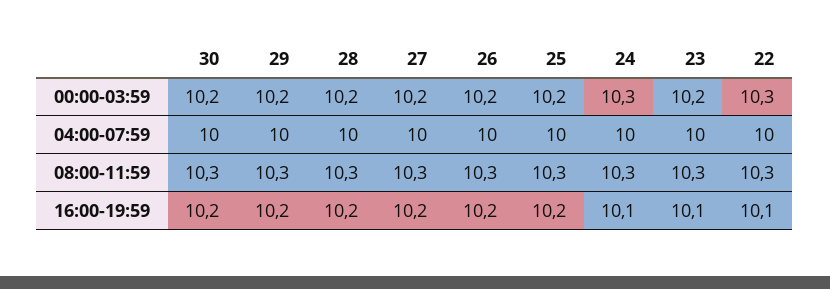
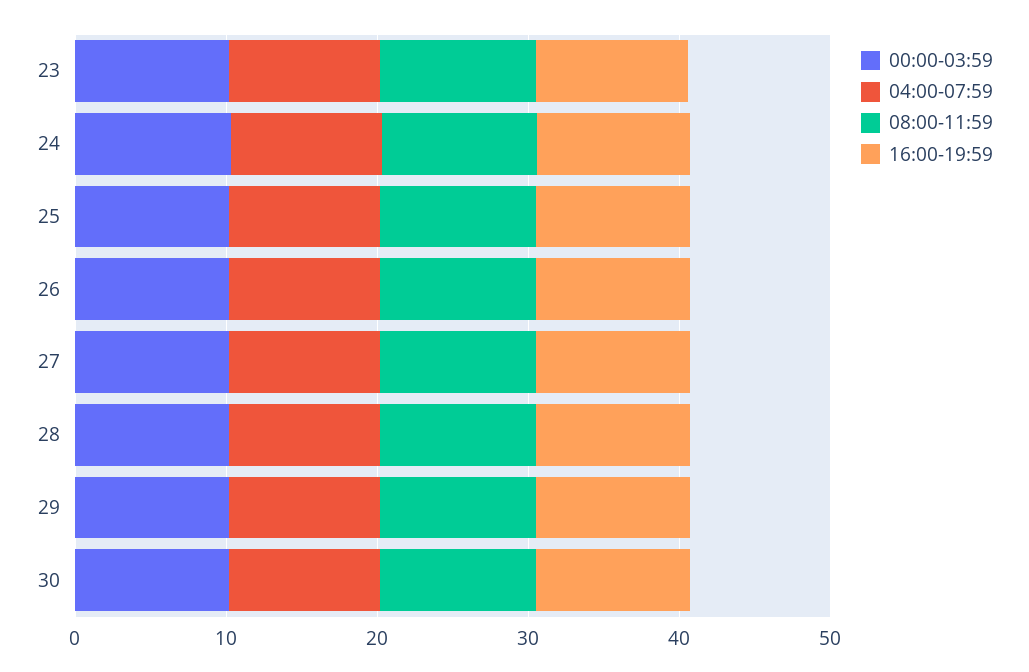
  {
    "00:00-03:59": {
      "30": 10.2,
      "29": 10.2,
      "28": 10.2,
      "27": 10.2,
      "26": 10.2,
      "25": 10.2,
      "24": 10.3,
-     "23": 10.2,
+     "23": 10.2
-     "22": 10.3
    },
    "04:00-07:59": {
      "30": 10,
      "29": 10,
      "28": 10,
      "27": 10,
      "26": 10,
      "25": 10,
      "24": 10,
-     "23": 10,
+     "23": 10
-     "22": 10
    },
    "08:00-11:59": {
      "30": 10.3,
      "29": 10.3,
      "28": 10.3,
      "27": 10.3,
      "26": 10.3,
      "25": 10.3,
      "24": 10.3,
-     "23": 10.3,
+     "23": 10.3
-     "22": 10.3
    },
    "16:00-19:59": {
      "30": 10.2,
      "29": 10.2,
      "28": 10.2,
      "27": 10.2,
      "26": 10.2,
      "25": 10.2,
      "24": 10.1,
-     "23": 10.1,
+     "23": 10.1
-     "22": 10.1
    }
  }

